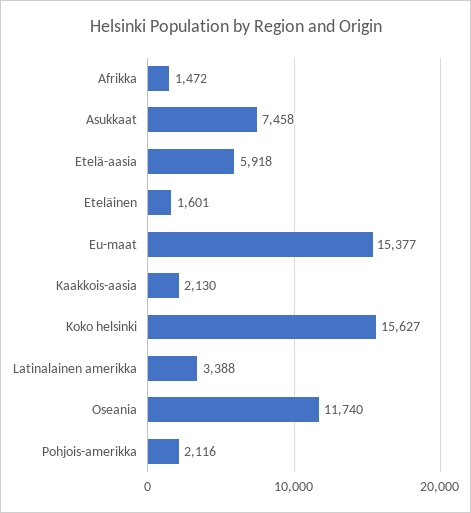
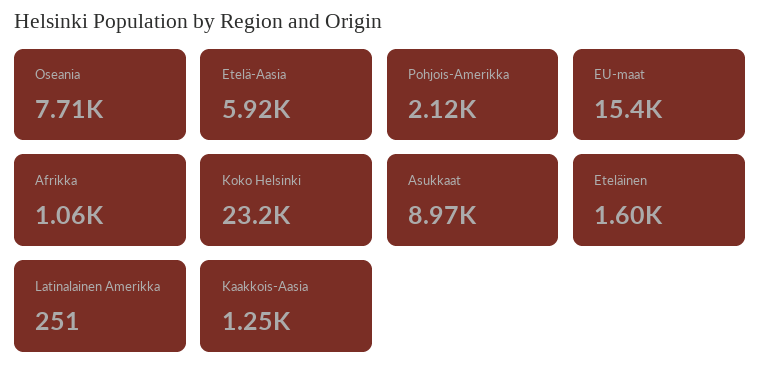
  {
-   "Afrikka": 1472,
+   "Afrikka": 1060,
-   "Asukkaat": 7458,
+   "Asukkaat": 8970,
    "Etelä-aasia": 5918,
    "Eteläinen": 1601,
    "Eu-maat": 15377,
-   "Kaakkois-aasia": 2130,
+   "Kaakkois-aasia": 1250,
-   "Koko helsinki": 15627,
+   "Koko helsinki": 23200,
-   "Latinalainen amerikka": 3388,
+   "Latinalainen amerikka": 251,
-   "Oseania": 11740,
+   "Oseania": 7710,
    "Pohjois-amerikka": 2116
  }

